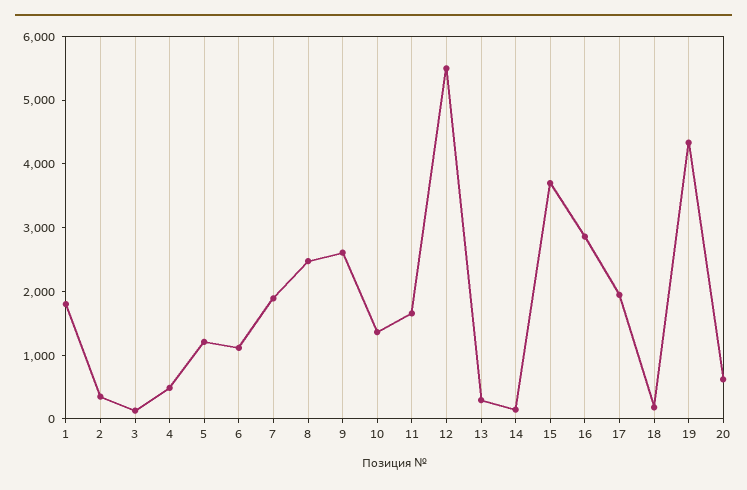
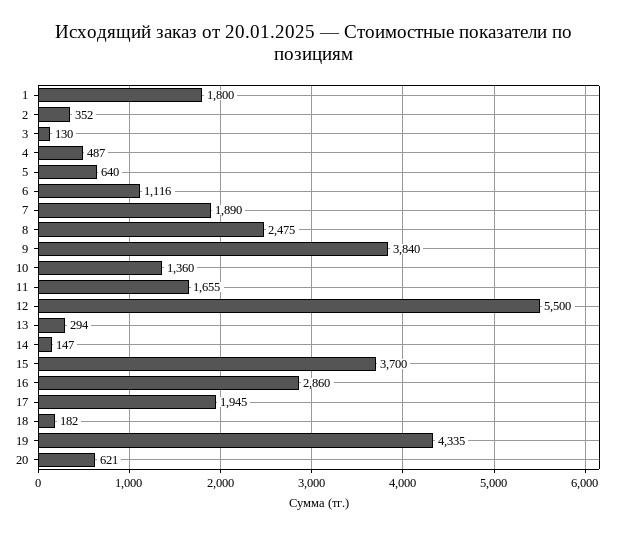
  {
    "1": 1800,
    "2": 352,
    "3": 130,
    "4": 487,
-   "5": 1200,
+   "5": 640,
    "6": 1116,
    "7": 1890,
    "8": 2475,
-   "9": 2600,
+   "9": 3840,
    "10": 1360,
    "11": 1655,
    "12": 5500,
    "13": 294,
    "14": 147,
    "15": 3700,
    "16": 2860,
    "17": 1945,
    "18": 182,
    "19": 4335,
    "20": 621
  }

